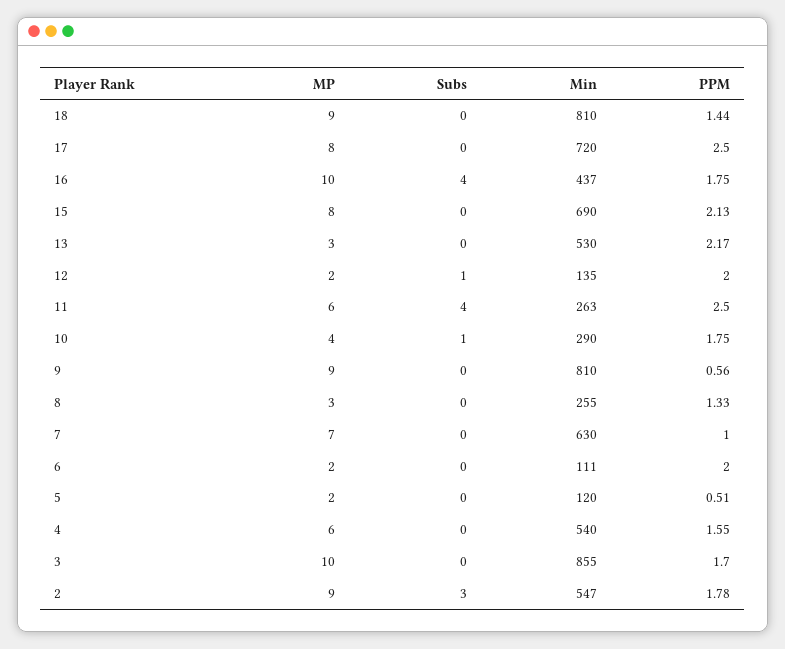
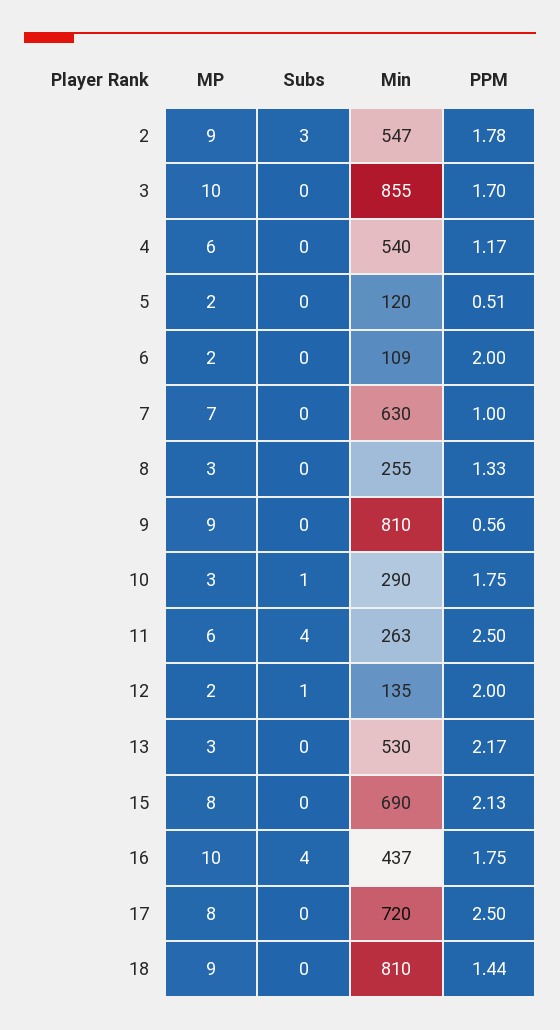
  {
    "MP": {
      "18": 9,
      "17": 8,
      "16": 10,
      "15": 8,
      "13": 3,
      "12": 2,
      "11": 6,
-     "10": 4,
+     "10": 3,
      "9": 9,
      "8": 3,
      "7": 7,
      "6": 2,
      "5": 2,
      "4": 6,
      "3": 10,
      "2": 9
    },
    "Subs": {
      "18": 0,
      "17": 0,
      "16": 4,
      "15": 0,
      "13": 0,
      "12": 1,
      "11": 4,
      "10": 1,
      "9": 0,
      "8": 0,
      "7": 0,
      "6": 0,
      "5": 0,
      "4": 0,
      "3": 0,
      "2": 3
    },
    "Min": {
      "18": 810,
      "17": 720,
      "16": 437,
      "15": 690,
      "13": 530,
      "12": 135,
      "11": 263,
      "10": 290,
      "9": 810,
      "8": 255,
      "7": 630,
-     "6": 111,
+     "6": 109,
      "5": 120,
      "4": 540,
      "3": 855,
      "2": 547
    },
    "PPM": {
      "18": 1.44,
      "17": 2.5,
      "16": 1.75,
      "15": 2.13,
      "13": 2.17,
      "12": 2,
      "11": 2.5,
      "10": 1.75,
      "9": 0.56,
      "8": 1.33,
      "7": 1,
      "6": 2,
      "5": 0.51,
-     "4": 1.55,
+     "4": 1.17,
      "3": 1.7,
      "2": 1.78
    }
  }

